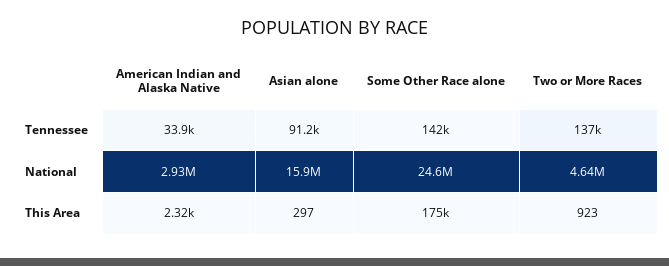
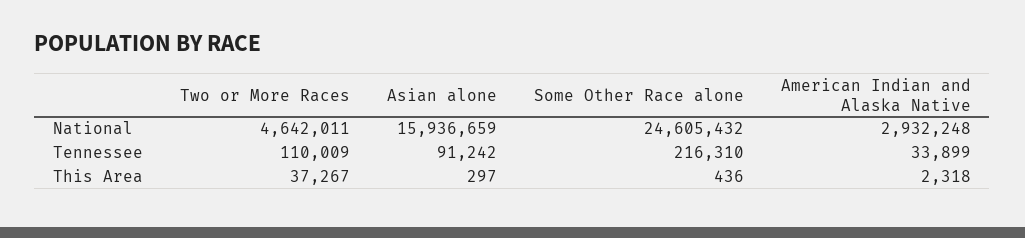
  {
    "American Indian and Alaska Native": {
      "Tennessee": 33899,
      "National": 2932248,
      "This Area": 2318
    },
    "Asian alone": {
      "Tennessee": 91242,
      "National": 15936659,
      "This Area": 297
    },
    "Some Other Race alone": {
-     "Tennessee": 142000,
+     "Tennessee": 216310,
      "National": 24605432,
-     "This Area": 175000
+     "This Area": 436
    },
    "Two or More Races": {
-     "Tennessee": 137000,
+     "Tennessee": 110009,
      "National": 4642011,
-     "This Area": 923
+     "This Area": 37267
    }
  }

